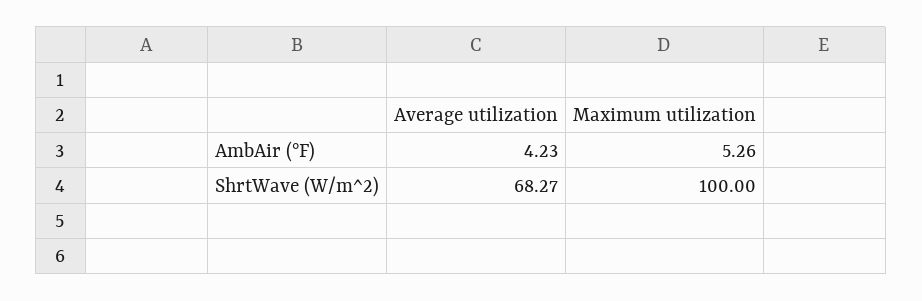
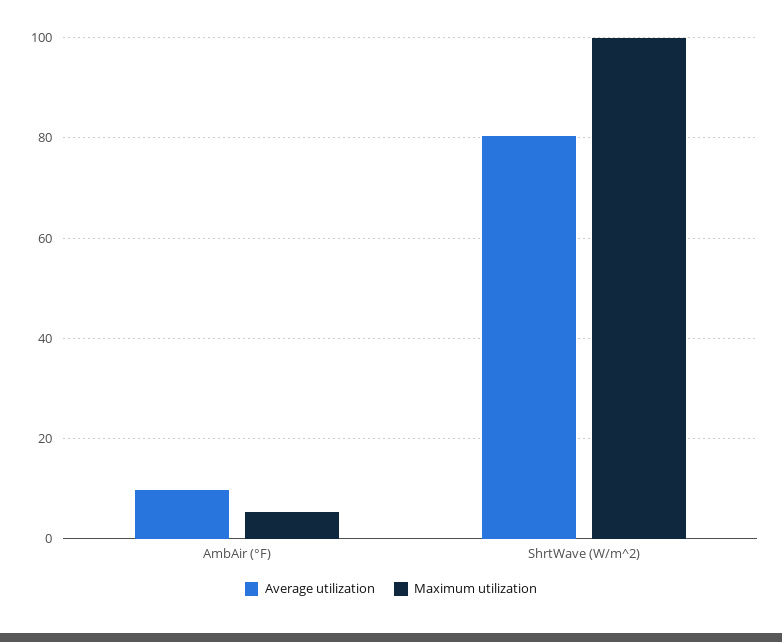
  {
    "Average utilization": {
-     "AmbAir (°F)": 4.23,
+     "AmbAir (°F)": 10,
-     "ShrtWave (W/m^2)": 68.27
+     "ShrtWave (W/m^2)": 80
    },
    "Maximum utilization": {
      "AmbAir (°F)": 5.26,
      "ShrtWave (W/m^2)": 100
    }
  }

